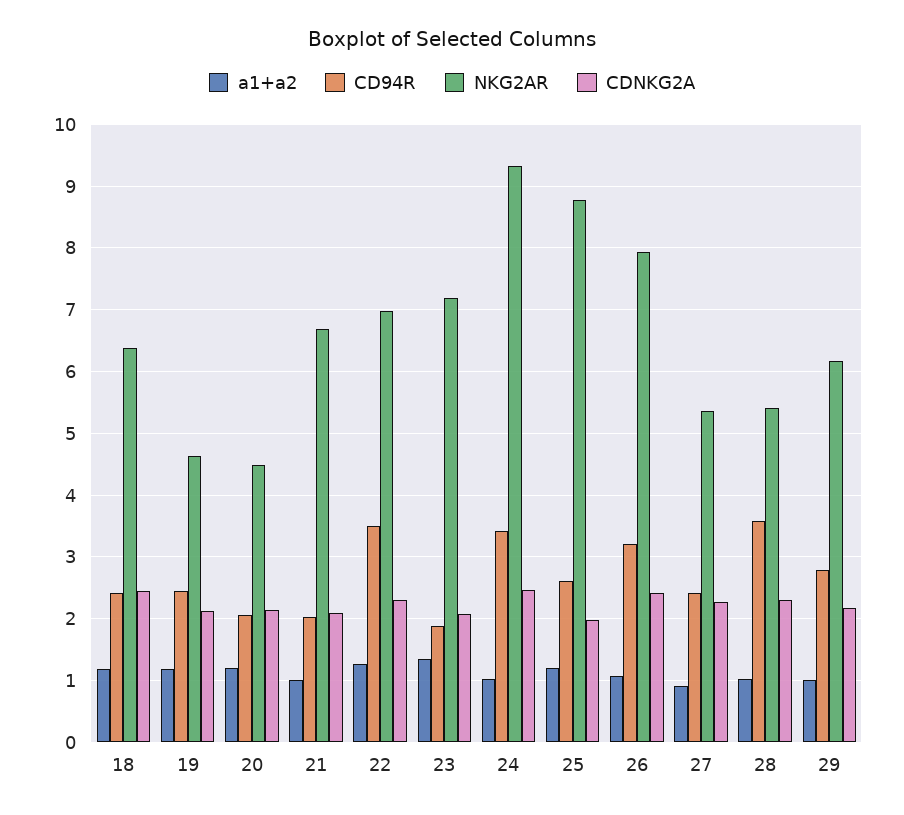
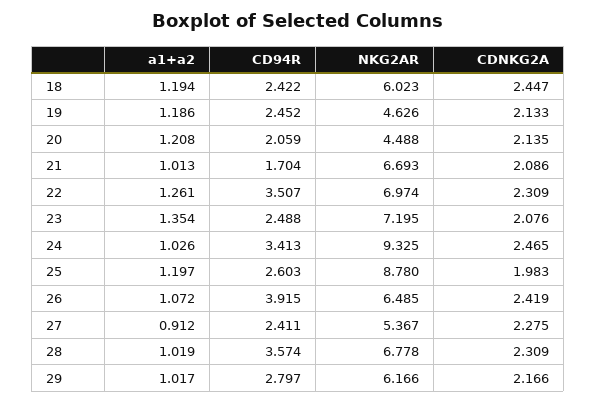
  {
    "a1+a2": {
      "18": 1.194,
      "19": 1.186,
      "20": 1.208,
      "21": 1.013,
      "22": 1.261,
      "23": 1.354,
      "24": 1.026,
      "25": 1.197,
      "26": 1.072,
      "27": 0.912,
      "28": 1.019,
      "29": 1.017
    },
    "CD94R": {
      "18": 2.422,
      "19": 2.452,
      "20": 2.059,
-     "21": 2,
+     "21": 1.704,
      "22": 3.507,
-     "23": 1.9,
+     "23": 2.488,
      "24": 3.413,
      "25": 2.603,
-     "26": 3.2,
+     "26": 3.915,
      "27": 2.411,
      "28": 3.574,
      "29": 2.797
    },
    "NKG2AR": {
-     "18": 6.4,
+     "18": 6.023,
      "19": 4.626,
      "20": 4.488,
      "21": 6.693,
      "22": 6.974,
      "23": 7.195,
      "24": 9.325,
      "25": 8.78,
-     "26": 7.9,
+     "26": 6.485,
      "27": 5.367,
-     "28": 5.4,
+     "28": 6.778,
      "29": 6.166
    },
    "CDNKG2A": {
      "18": 2.447,
      "19": 2.133,
      "20": 2.135,
      "21": 2.086,
      "22": 2.309,
      "23": 2.076,
      "24": 2.465,
      "25": 1.983,
      "26": 2.419,
      "27": 2.275,
      "28": 2.309,
      "29": 2.166
    }
  }

